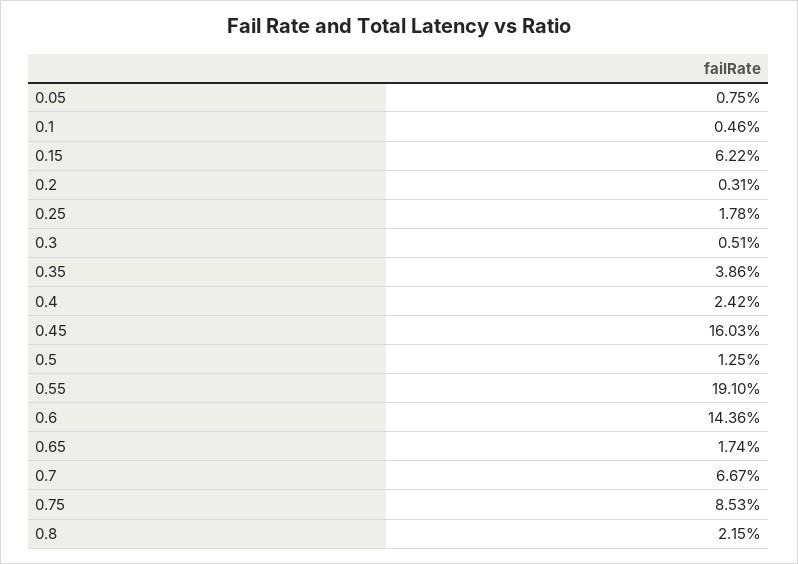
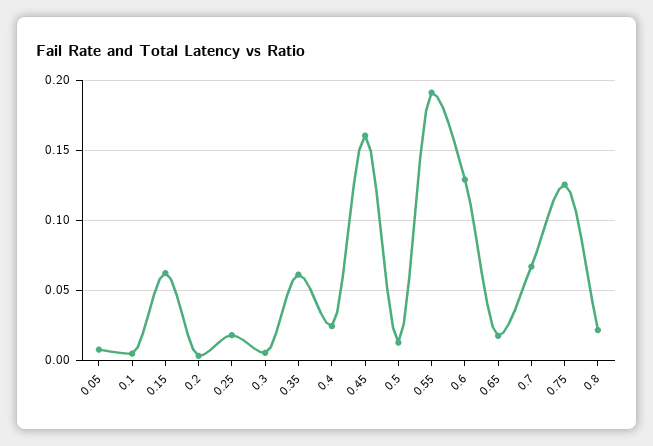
  {
    "0.05": 0.0075,
    "0.1": 0.0046,
    "0.15": 0.0622,
    "0.2": 0.0031,
    "0.25": 0.0178,
    "0.3": 0.0051,
-   "0.35": 0.0386,
+   "0.35": 0.06,
    "0.4": 0.0242,
    "0.45": 0.1603,
    "0.5": 0.0125,
    "0.55": 0.191,
-   "0.6": 0.1436,
+   "0.6": 0.13,
    "0.65": 0.0174,
    "0.7": 0.0667,
-   "0.75": 0.0853,
+   "0.75": 0.125,
    "0.8": 0.0215
  }

